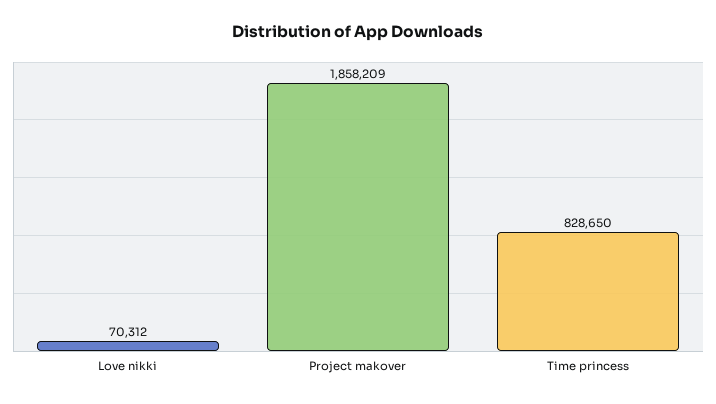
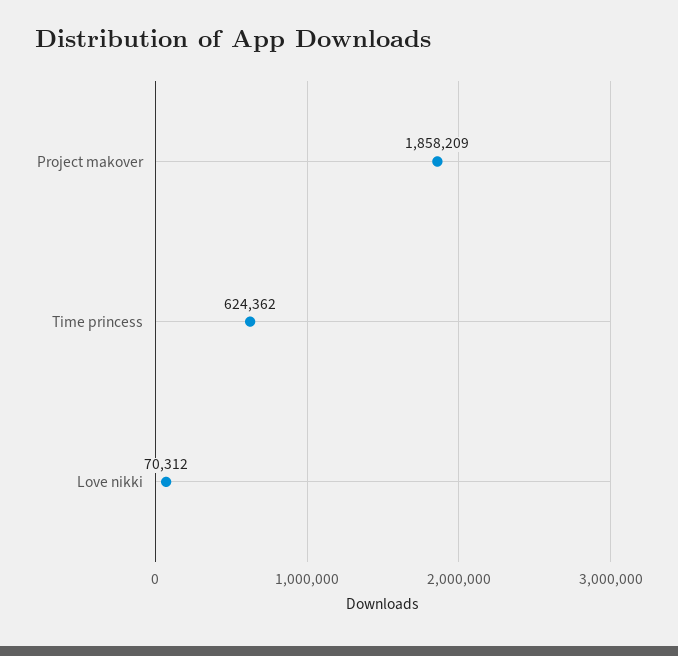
  {
    "Love nikki": 70312,
    "Project makover": 1858209,
-   "Time princess": 828650
+   "Time princess": 624362
  }

